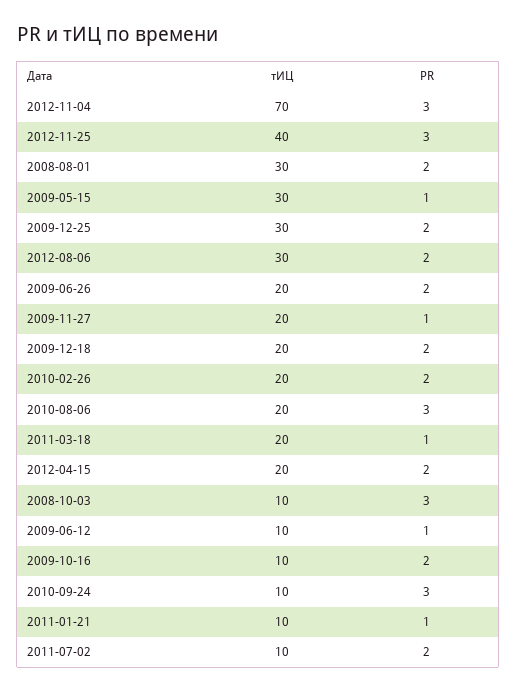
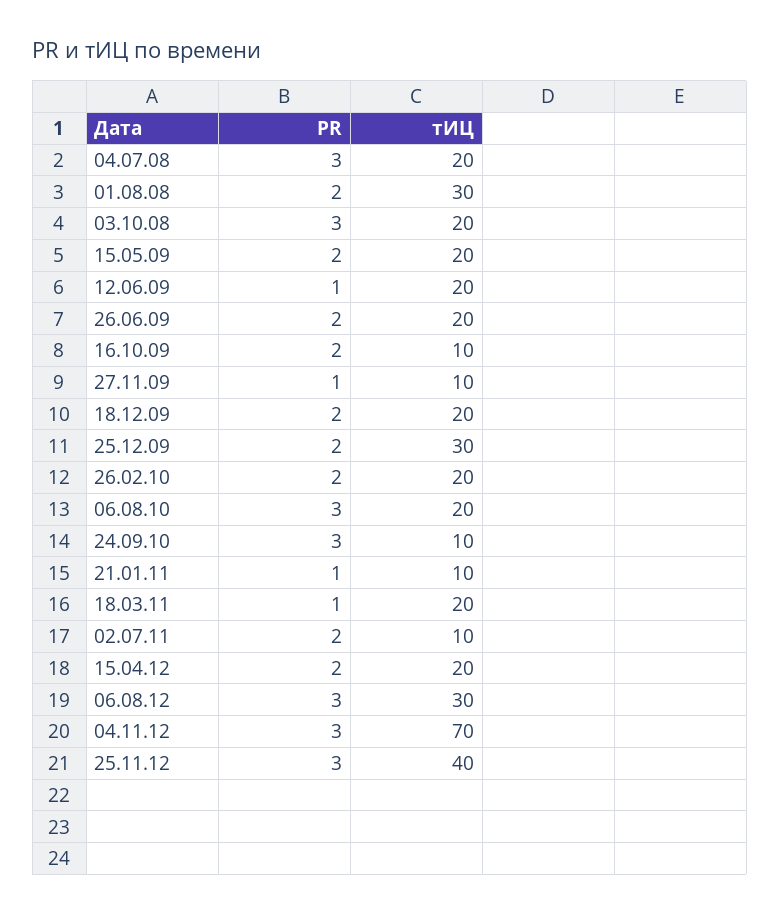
  {
    "тИЦ": {
      "2012-11-04": 70,
      "2012-11-25": 40,
      "2008-08-01": 30,
-     "2009-05-15": 30,
+     "2009-05-15": 20,
      "2009-12-25": 30,
      "2012-08-06": 30,
      "2009-06-26": 20,
-     "2009-11-27": 20,
+     "2009-11-27": 10,
      "2009-12-18": 20,
      "2010-02-26": 20,
      "2010-08-06": 20,
      "2011-03-18": 20,
      "2012-04-15": 20,
-     "2008-10-03": 10,
+     "2008-10-03": 20,
-     "2009-06-12": 10,
+     "2009-06-12": 20,
      "2009-10-16": 10,
      "2010-09-24": 10,
      "2011-01-21": 10,
-     "2011-07-02": 10
+     "2011-07-02": 10,
+     "04.07.08": 20
    },
    "PR": {
      "2012-11-04": 3,
      "2012-11-25": 3,
      "2008-08-01": 2,
-     "2009-05-15": 1,
+     "2009-05-15": 2,
      "2009-12-25": 2,
-     "2012-08-06": 2,
+     "2012-08-06": 3,
      "2009-06-26": 2,
      "2009-11-27": 1,
      "2009-12-18": 2,
      "2010-02-26": 2,
      "2010-08-06": 3,
      "2011-03-18": 1,
      "2012-04-15": 2,
      "2008-10-03": 3,
      "2009-06-12": 1,
      "2009-10-16": 2,
      "2010-09-24": 3,
      "2011-01-21": 1,
-     "2011-07-02": 2
+     "2011-07-02": 2,
+     "04.07.08": 3
    }
  }

